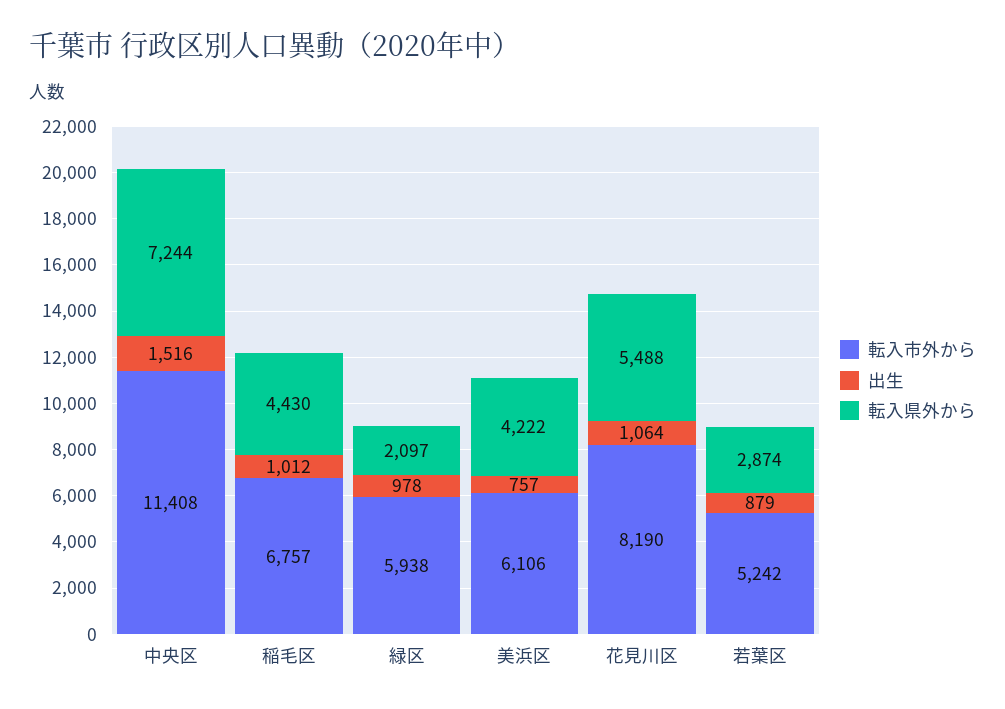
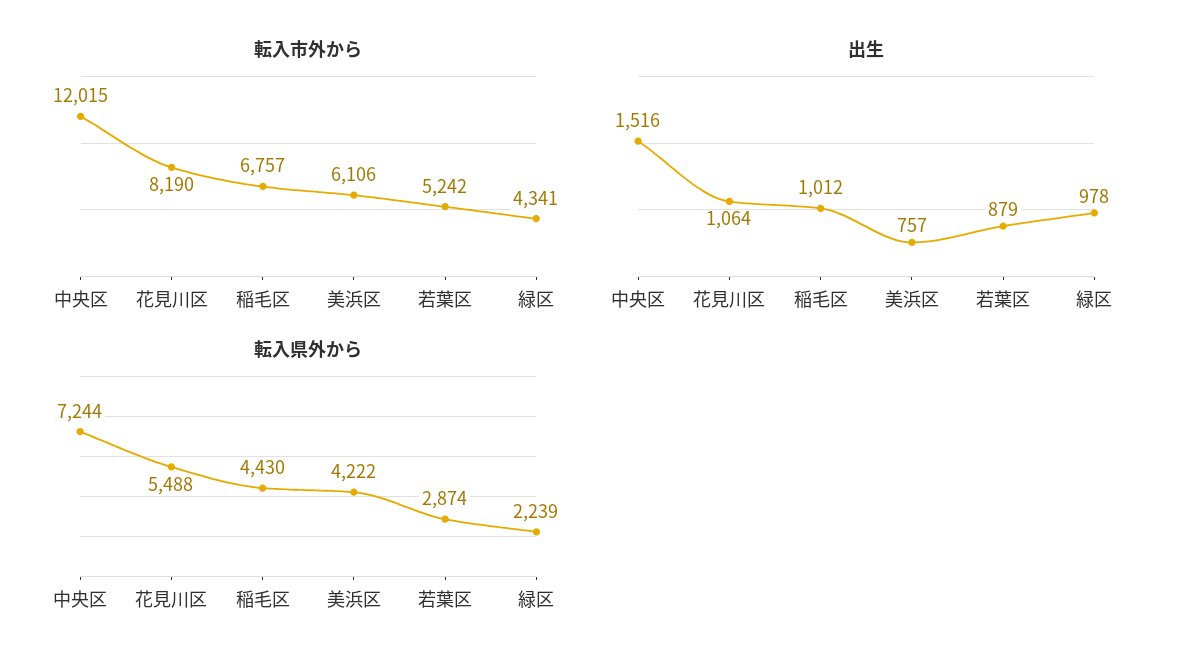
  {
    "転入市外から": {
-     "中央区": 11408,
+     "中央区": 12015,
      "稲毛区": 6757,
-     "緑区": 5938,
+     "緑区": 4341,
      "美浜区": 6106,
      "花見川区": 8190,
      "若葉区": 5242
    },
    "出生": {
      "中央区": 1516,
      "稲毛区": 1012,
      "緑区": 978,
      "美浜区": 757,
      "花見川区": 1064,
      "若葉区": 879
    },
    "転入県外から": {
      "中央区": 7244,
      "稲毛区": 4430,
-     "緑区": 2097,
+     "緑区": 2239,
      "美浜区": 4222,
      "花見川区": 5488,
      "若葉区": 2874
    }
  }

